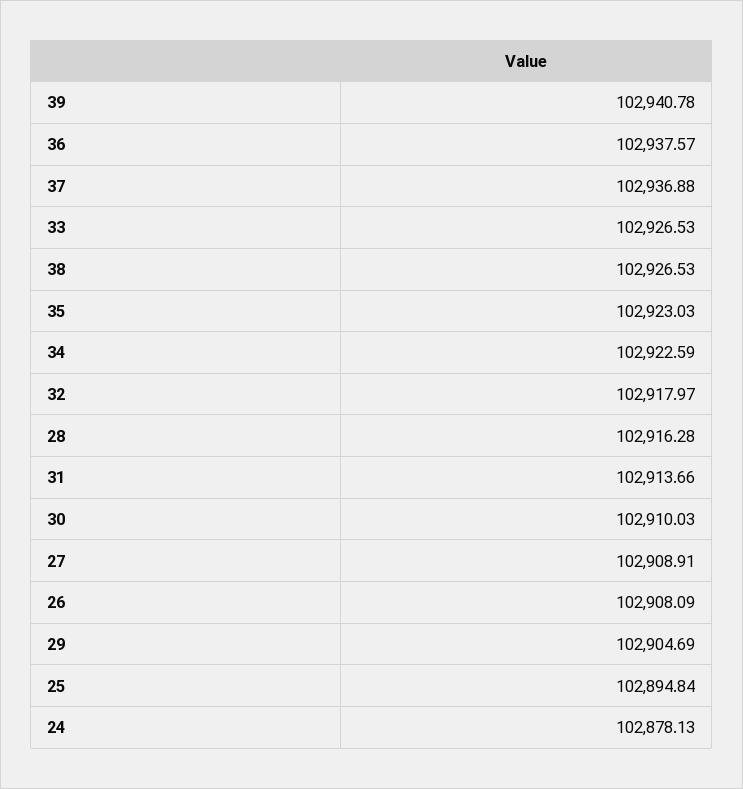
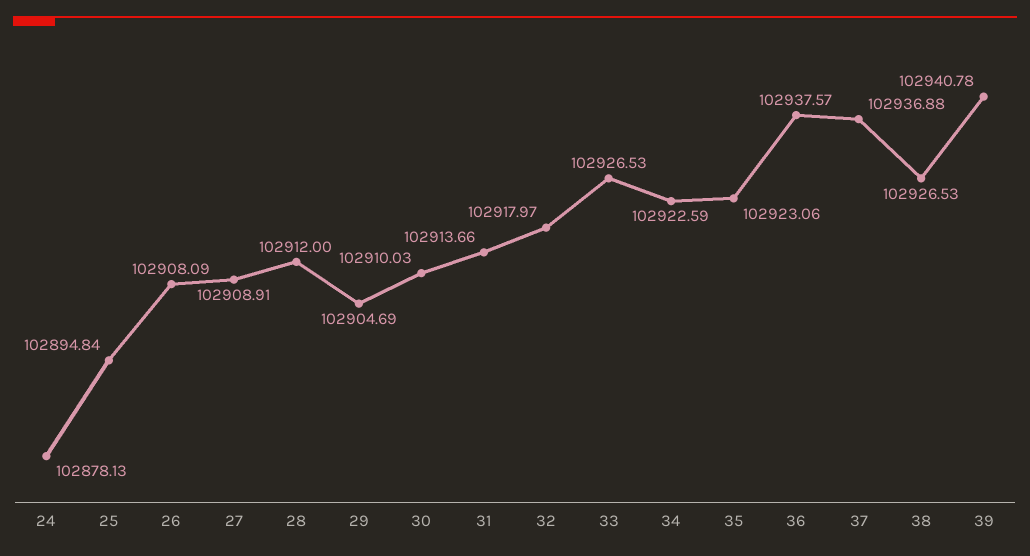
  {
    "39": 102940.78,
    "36": 102937.57,
    "37": 102936.88,
    "33": 102926.53,
    "38": 102926.53,
-   "35": 102923.03,
+   "35": 102923.06,
    "34": 102922.59,
    "32": 102917.97,
-   "28": 102916.28,
+   "28": 102912,
    "31": 102913.66,
    "30": 102910.03,
    "27": 102908.91,
    "26": 102908.09,
    "29": 102904.69,
    "25": 102894.84,
    "24": 102878.13
  }

